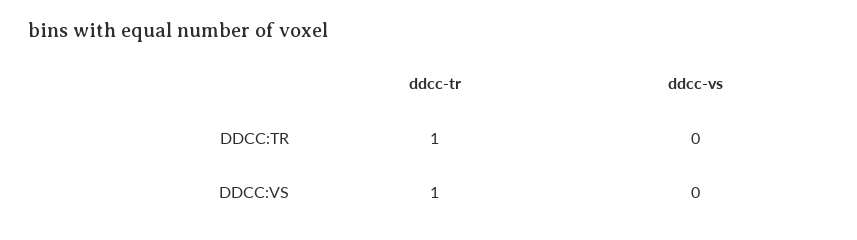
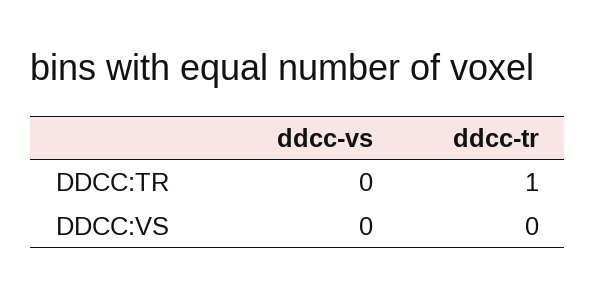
  {
    "ddcc-tr": {
      "DDCC:TR": 1,
-     "DDCC:VS": 1
+     "DDCC:VS": 0
    },
    "ddcc-vs": {
      "DDCC:TR": 0,
      "DDCC:VS": 0
    }
  }

